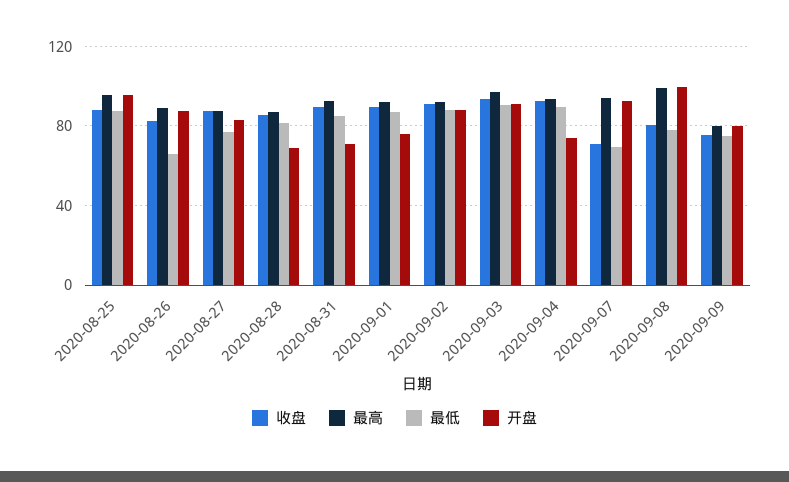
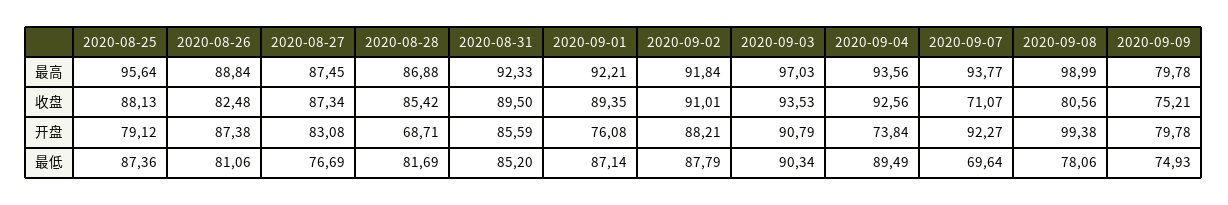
  {
    "收盘": {
      "2020-08-25": 88.13,
      "2020-08-26": 82.48,
      "2020-08-27": 87.34,
      "2020-08-28": 85.42,
      "2020-08-31": 89.5,
      "2020-09-01": 89.35,
      "2020-09-02": 91.01,
      "2020-09-03": 93.53,
      "2020-09-04": 92.56,
      "2020-09-07": 71.07,
      "2020-09-08": 80.56,
      "2020-09-09": 75.21
    },
    "最高": {
      "2020-08-25": 95.64,
      "2020-08-26": 88.84,
      "2020-08-27": 87.45,
      "2020-08-28": 86.88,
      "2020-08-31": 92.33,
      "2020-09-01": 92.21,
      "2020-09-02": 91.84,
      "2020-09-03": 97.03,
      "2020-09-04": 93.56,
      "2020-09-07": 93.77,
      "2020-09-08": 98.99,
      "2020-09-09": 79.78
    },
    "最低": {
      "2020-08-25": 87.36,
-     "2020-08-26": 65,
+     "2020-08-26": 81.06,
      "2020-08-27": 76.69,
      "2020-08-28": 81.69,
      "2020-08-31": 85.2,
      "2020-09-01": 87.14,
      "2020-09-02": 87.79,
      "2020-09-03": 90.34,
      "2020-09-04": 89.49,
      "2020-09-07": 69.64,
      "2020-09-08": 78.06,
      "2020-09-09": 74.93
    },
    "开盘": {
-     "2020-08-25": 95,
+     "2020-08-25": 79.12,
      "2020-08-26": 87.38,
      "2020-08-27": 83.08,
      "2020-08-28": 68.71,
-     "2020-08-31": 70,
+     "2020-08-31": 85.59,
      "2020-09-01": 76.08,
      "2020-09-02": 88.21,
      "2020-09-03": 90.79,
      "2020-09-04": 73.84,
      "2020-09-07": 92.27,
      "2020-09-08": 99.38,
      "2020-09-09": 79.78
    }
  }

